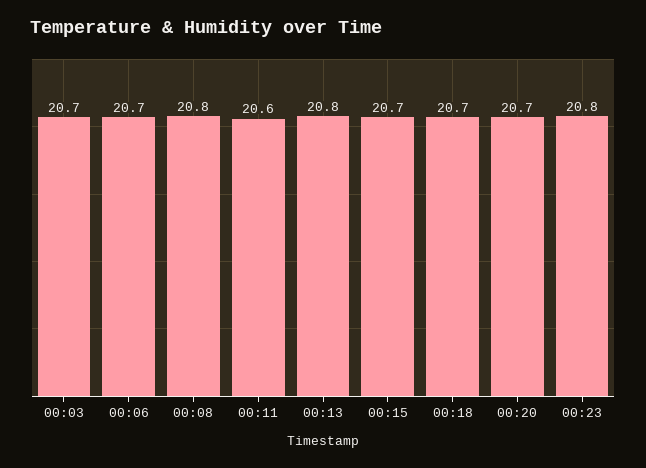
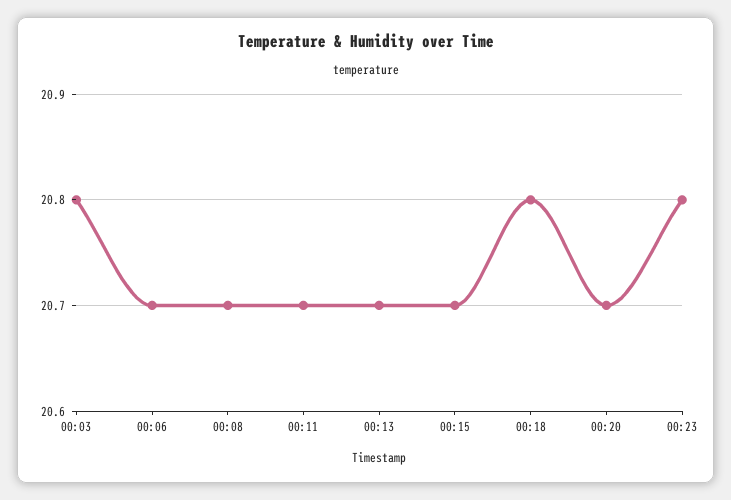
  {
-   "00:03": 20.7,
+   "00:03": 20.8,
    "00:06": 20.7,
-   "00:08": 20.8,
+   "00:08": 20.7,
-   "00:11": 20.6,
+   "00:11": 20.7,
-   "00:13": 20.8,
+   "00:13": 20.7,
    "00:15": 20.7,
-   "00:18": 20.7,
+   "00:18": 20.8,
    "00:20": 20.7,
    "00:23": 20.8
  }

